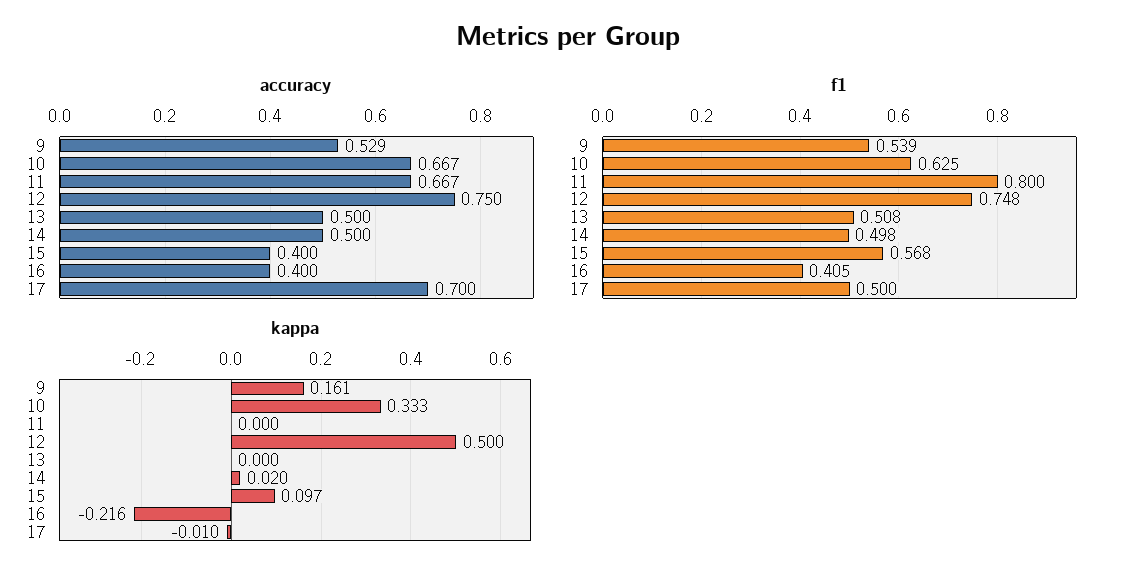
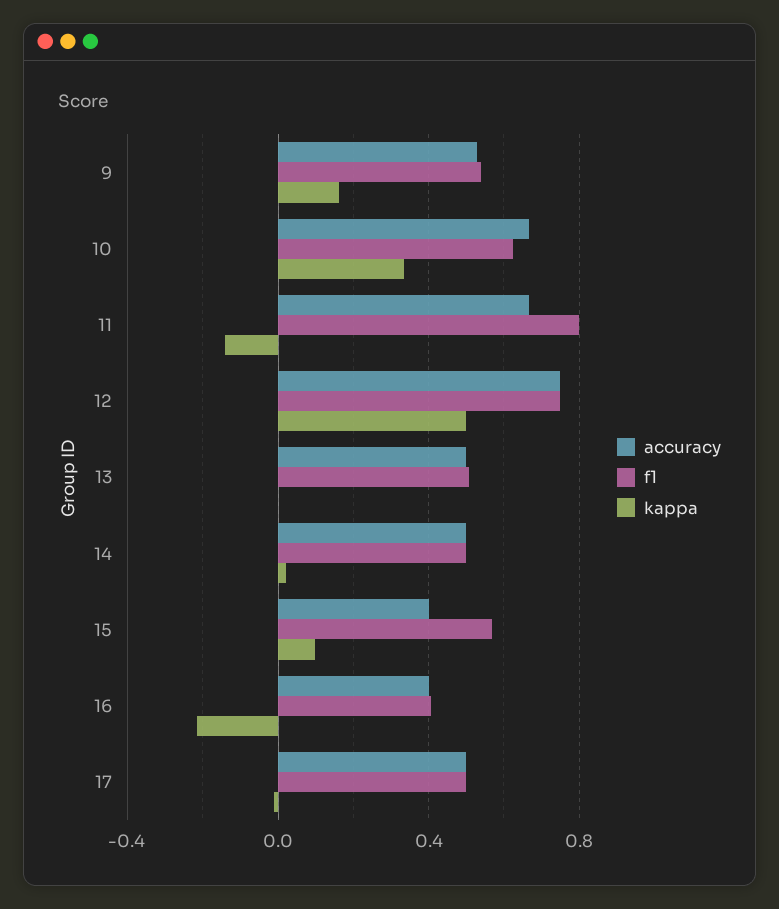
  {
    "accuracy": {
      "9": 0.529,
      "10": 0.667,
      "11": 0.667,
      "12": 0.75,
      "13": 0.5,
      "14": 0.5,
      "15": 0.4,
      "16": 0.4,
-     "17": 0.7
+     "17": 0.5
    },
    "f1": {
      "9": 0.539,
      "10": 0.625,
      "11": 0.8,
      "12": 0.748,
      "13": 0.508,
      "14": 0.498,
      "15": 0.568,
      "16": 0.405,
      "17": 0.5
    },
    "kappa": {
      "9": 0.161,
      "10": 0.333,
-     "11": 0,
+     "11": -0.15,
      "12": 0.5,
      "13": 0,
      "14": 0.02,
      "15": 0.097,
      "16": -0.216,
      "17": -0.01
    }
  }

